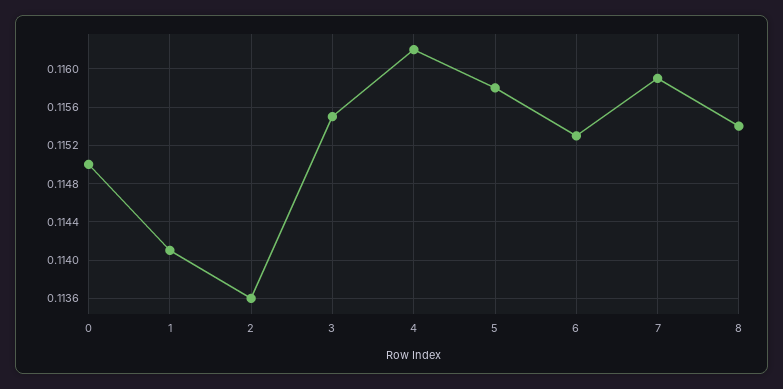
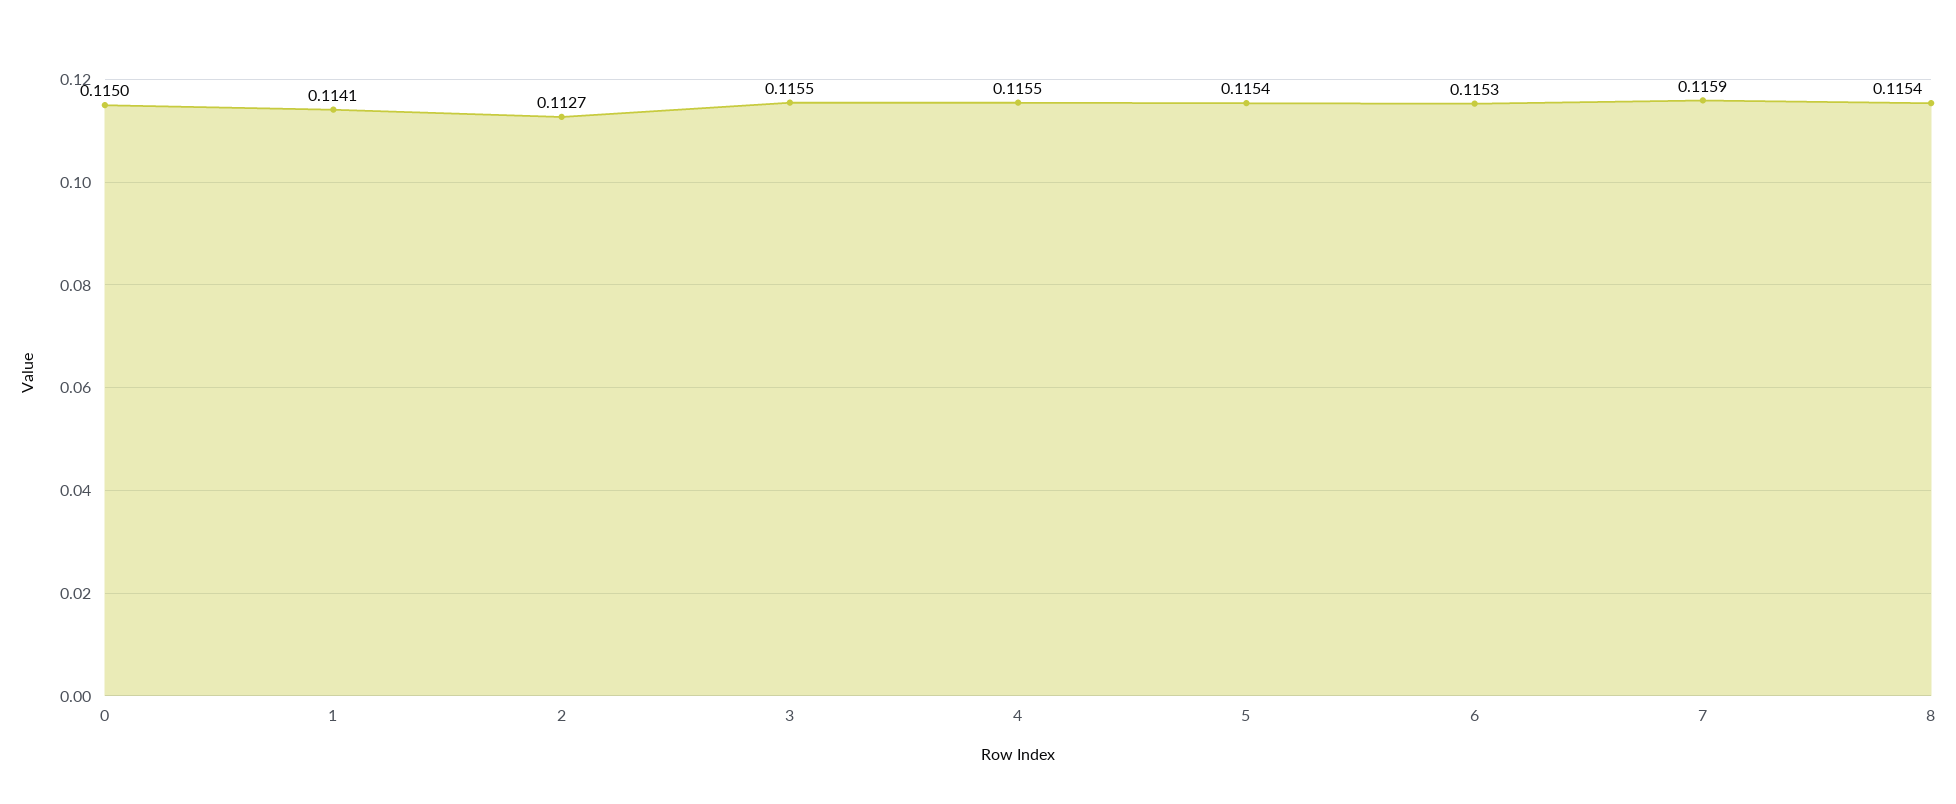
  {
    "0": 0.115,
    "1": 0.1141,
-   "2": 0.1136,
+   "2": 0.1127,
    "3": 0.1155,
-   "4": 0.1162,
+   "4": 0.1155,
-   "5": 0.1158,
+   "5": 0.1154,
    "6": 0.1153,
    "7": 0.1159,
    "8": 0.1154
  }

